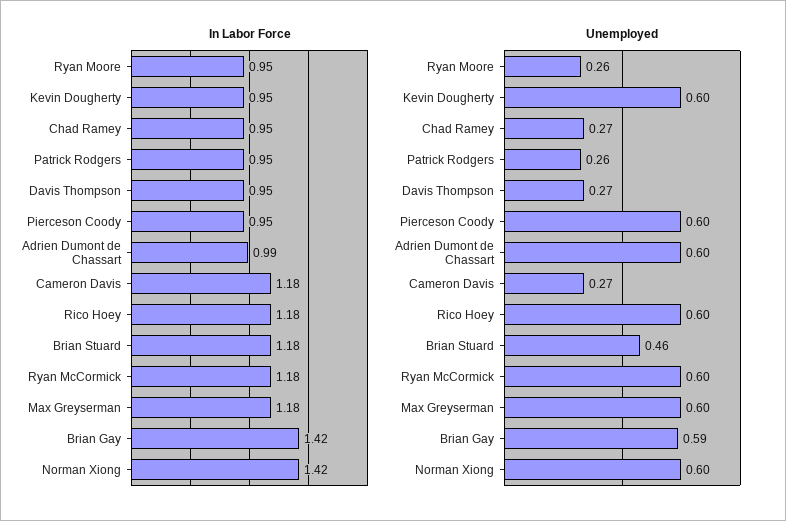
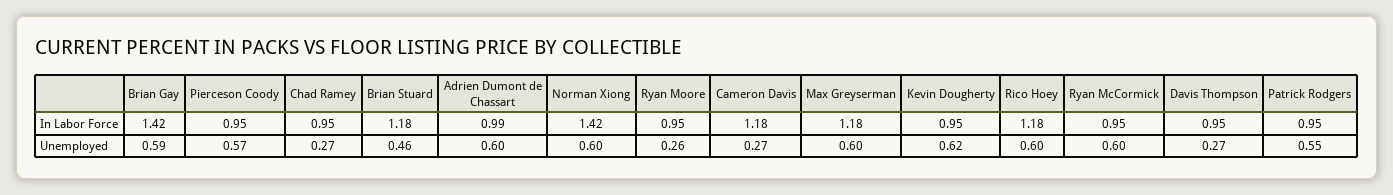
  {
    "In Labor Force": {
      "Ryan Moore": 0.95,
      "Kevin Dougherty": 0.95,
      "Chad Ramey": 0.95,
      "Patrick Rodgers": 0.95,
      "Davis Thompson": 0.95,
      "Pierceson Coody": 0.95,
      "Adrien Dumont de Chassart": 0.99,
      "Cameron Davis": 1.18,
      "Rico Hoey": 1.18,
      "Brian Stuard": 1.18,
-     "Ryan McCormick": 1.18,
+     "Ryan McCormick": 0.95,
      "Max Greyserman": 1.18,
      "Brian Gay": 1.42,
      "Norman Xiong": 1.42
    },
    "Unemployed": {
      "Ryan Moore": 0.26,
-     "Kevin Dougherty": 0.6,
+     "Kevin Dougherty": 0.62,
      "Chad Ramey": 0.27,
-     "Patrick Rodgers": 0.26,
+     "Patrick Rodgers": 0.55,
      "Davis Thompson": 0.27,
-     "Pierceson Coody": 0.6,
+     "Pierceson Coody": 0.57,
      "Adrien Dumont de Chassart": 0.6,
      "Cameron Davis": 0.27,
      "Rico Hoey": 0.6,
      "Brian Stuard": 0.46,
      "Ryan McCormick": 0.6,
      "Max Greyserman": 0.6,
      "Brian Gay": 0.59,
      "Norman Xiong": 0.6
    }
  }

